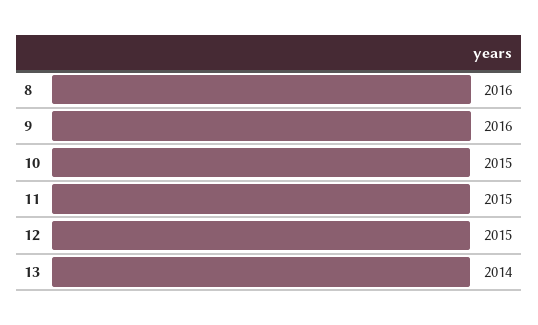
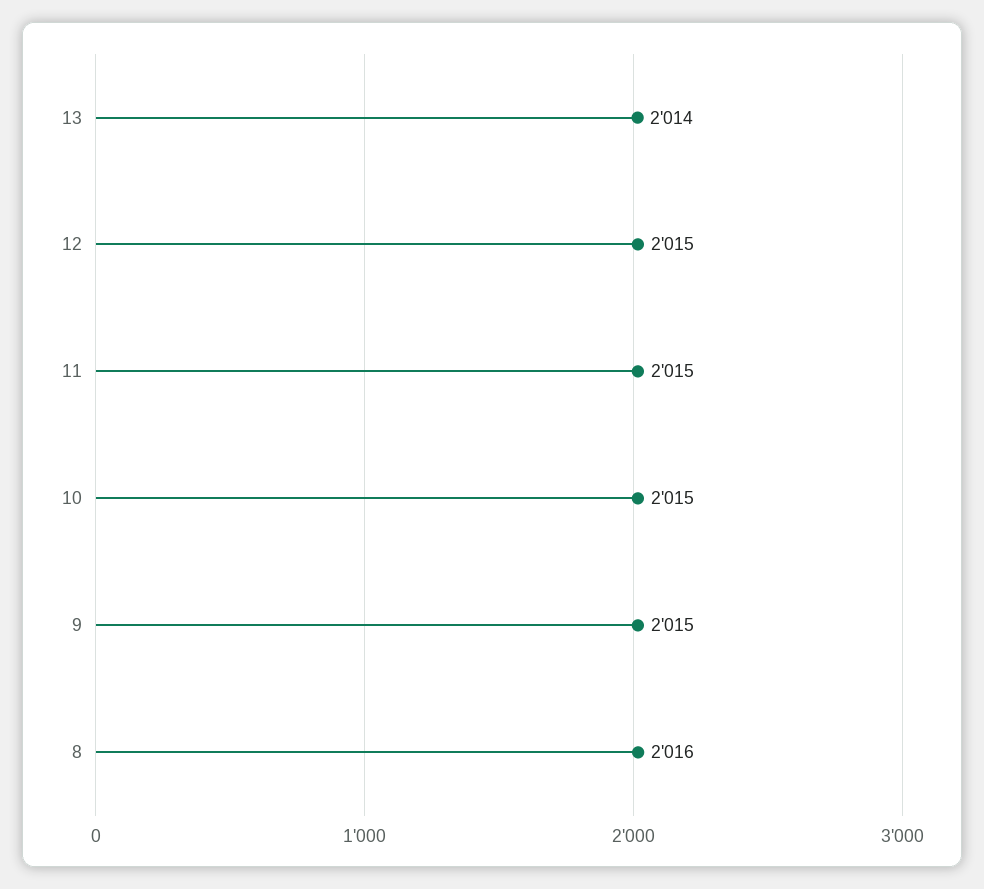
  {
    "8": 2016,
-   "9": 2016,
+   "9": 2015,
    "10": 2015,
    "11": 2015,
    "12": 2015,
    "13": 2014
  }

